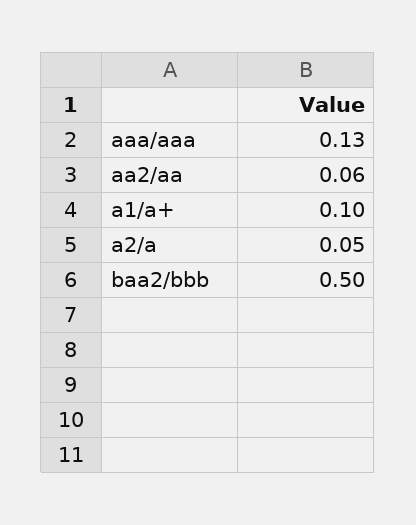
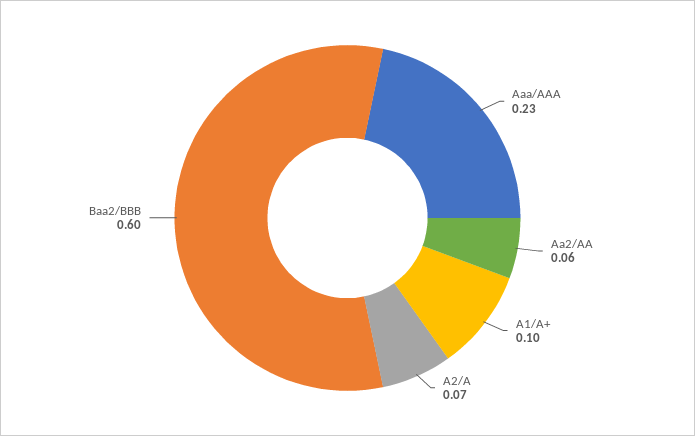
  {
-   "aaa/aaa": 0.13,
+   "aaa/aaa": 0.23,
    "aa2/aa": 0.06,
    "a1/a+": 0.1,
-   "a2/a": 0.05,
+   "a2/a": 0.07,
-   "baa2/bbb": 0.5
+   "baa2/bbb": 0.6
  }

